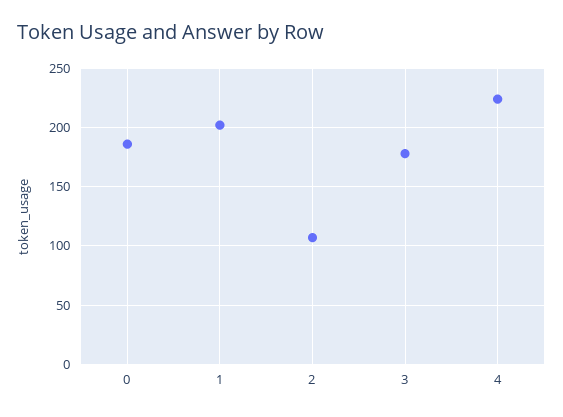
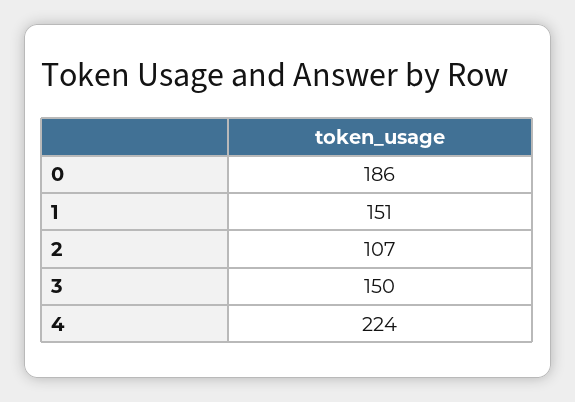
  {
    "0": 186,
-   "1": 200,
+   "1": 151,
    "2": 107,
-   "3": 180,
+   "3": 150,
    "4": 224
  }

